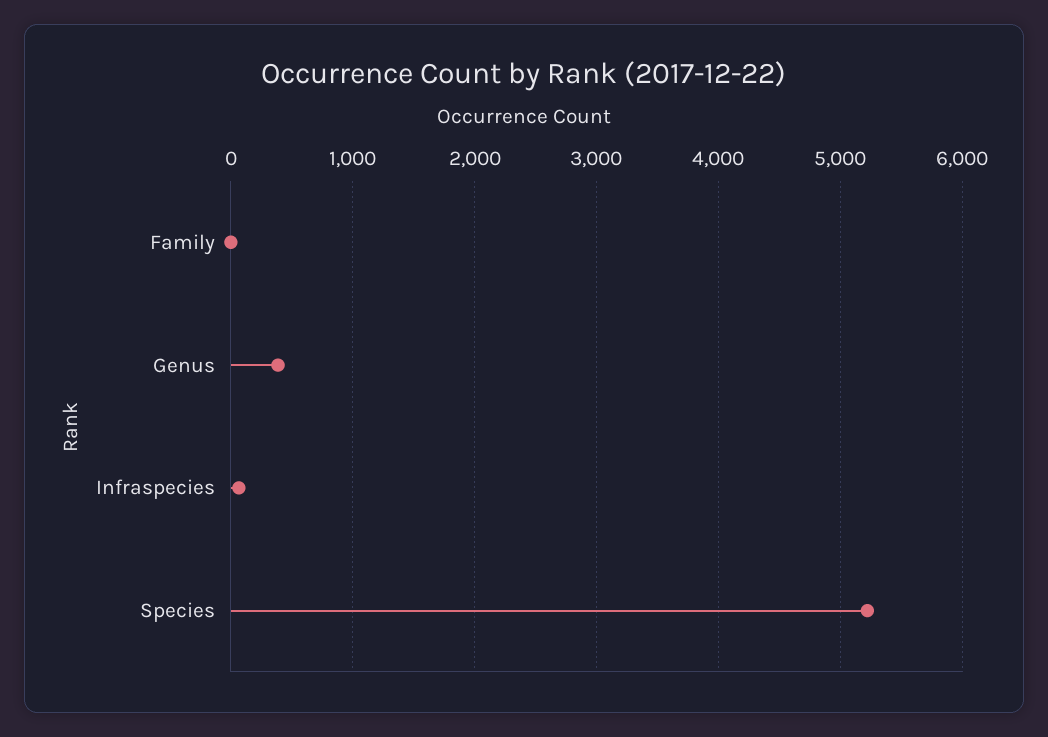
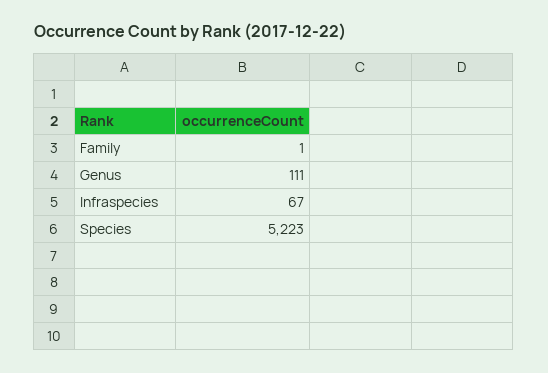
  {
    "Family": 1,
-   "Genus": 400,
+   "Genus": 111,
    "Infraspecies": 67,
    "Species": 5223
  }

